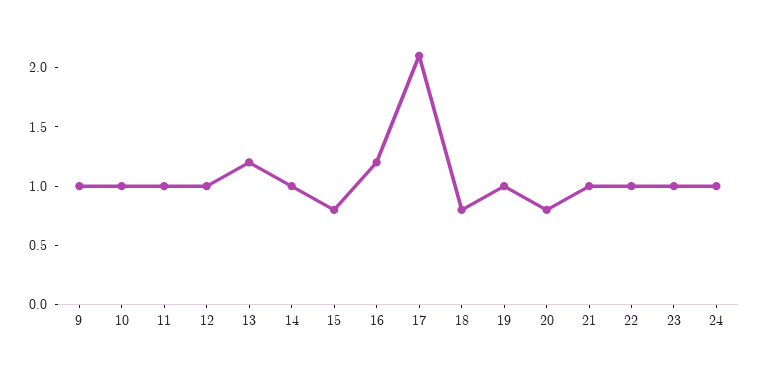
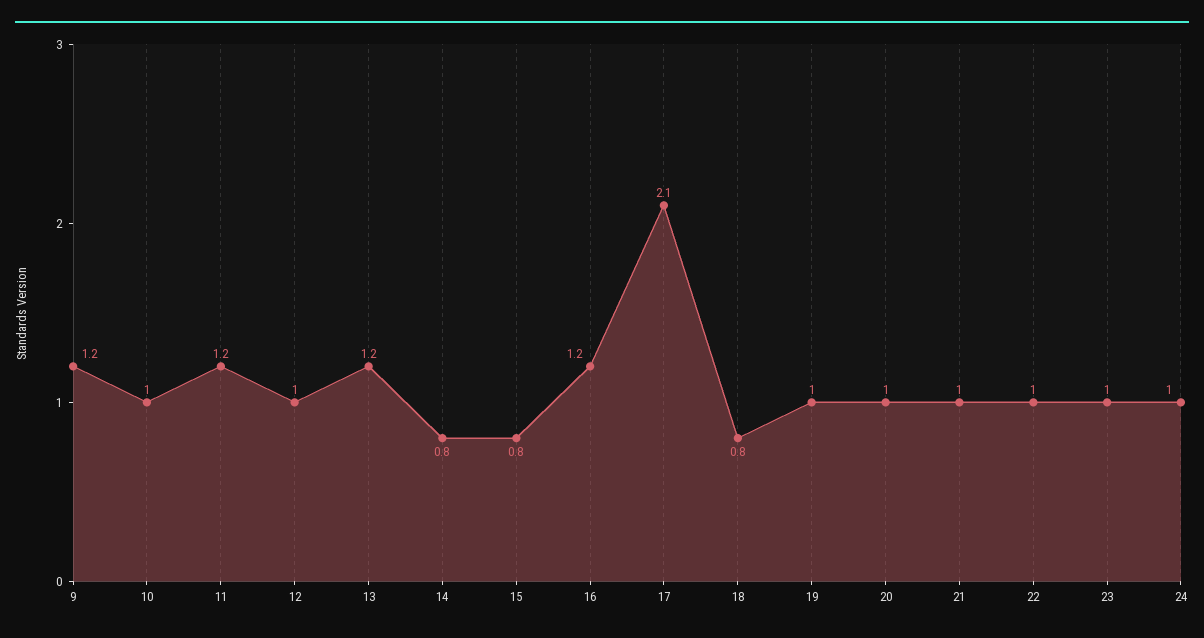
  {
-   "9": 1,
+   "9": 1.2,
    "10": 1,
-   "11": 1,
+   "11": 1.2,
    "12": 1,
    "13": 1.2,
-   "14": 1,
+   "14": 0.8,
    "15": 0.8,
    "16": 1.2,
    "17": 2.1,
    "18": 0.8,
    "19": 1,
-   "20": 0.8,
+   "20": 1,
    "21": 1,
    "22": 1,
    "23": 1,
    "24": 1
  }

